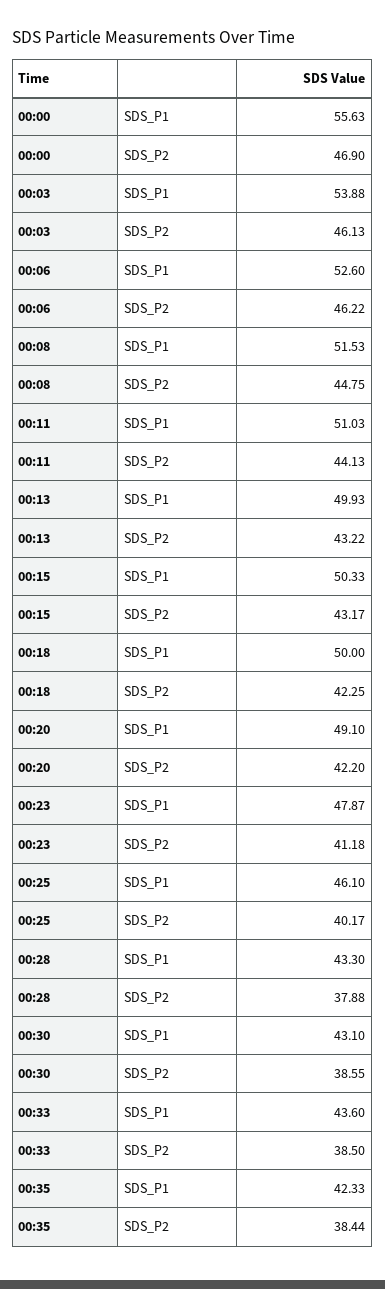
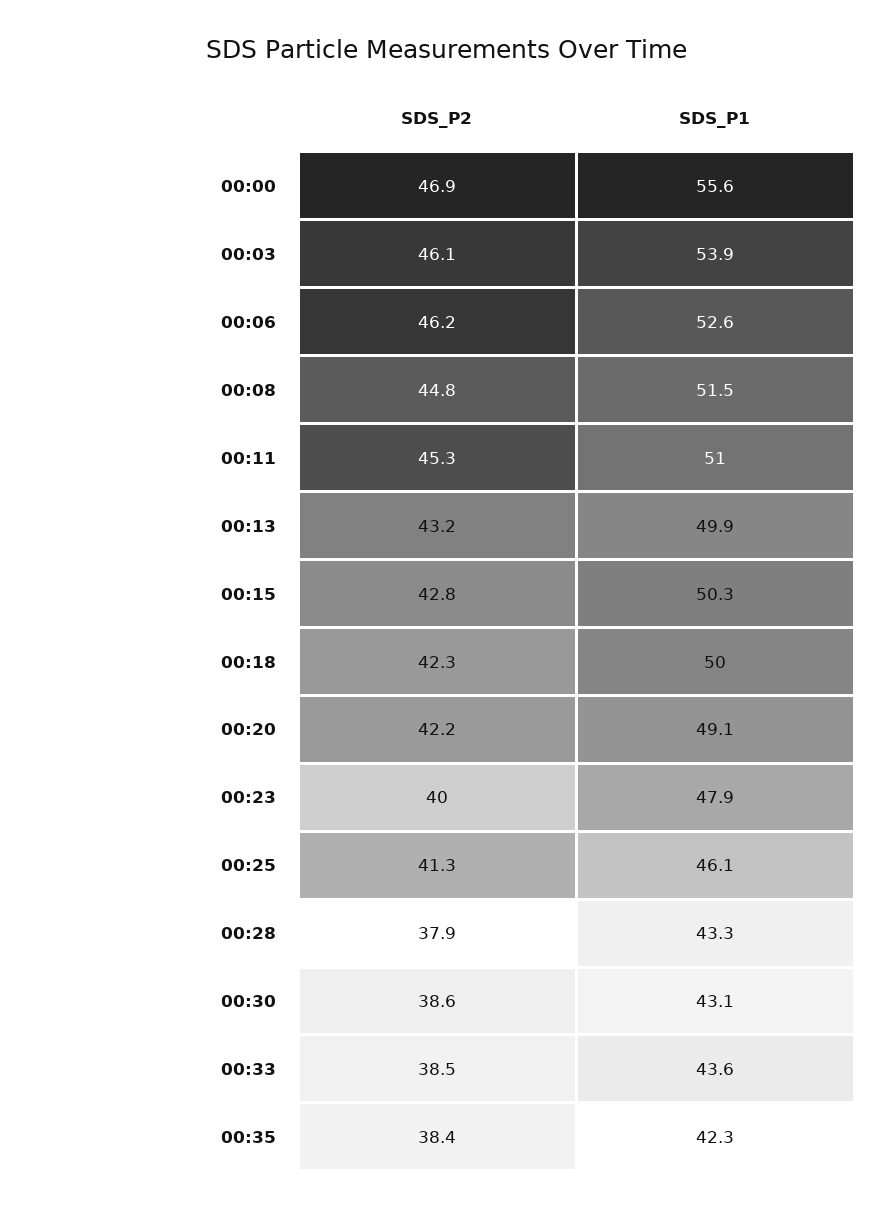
  {
    "00:00": {
      "SDS_P1": 55.63,
      "SDS_P2": 46.9
    },
    "00:03": {
      "SDS_P1": 53.88,
      "SDS_P2": 46.13
    },
    "00:06": {
      "SDS_P1": 52.6,
      "SDS_P2": 46.22
    },
    "00:08": {
      "SDS_P1": 51.53,
      "SDS_P2": 44.75
    },
    "00:11": {
      "SDS_P1": 51.03,
-     "SDS_P2": 44.13
+     "SDS_P2": 45.3
    },
    "00:13": {
      "SDS_P1": 49.93,
      "SDS_P2": 43.22
    },
    "00:15": {
      "SDS_P1": 50.33,
-     "SDS_P2": 43.17
+     "SDS_P2": 42.8
    },
    "00:18": {
      "SDS_P1": 50,
      "SDS_P2": 42.25
    },
    "00:20": {
      "SDS_P1": 49.1,
      "SDS_P2": 42.2
    },
    "00:23": {
      "SDS_P1": 47.87,
-     "SDS_P2": 41.18
+     "SDS_P2": 40
    },
    "00:25": {
      "SDS_P1": 46.1,
-     "SDS_P2": 40.17
+     "SDS_P2": 41.3
    },
    "00:28": {
      "SDS_P1": 43.3,
      "SDS_P2": 37.88
    },
    "00:30": {
      "SDS_P1": 43.1,
      "SDS_P2": 38.55
    },
    "00:33": {
      "SDS_P1": 43.6,
      "SDS_P2": 38.5
    },
    "00:35": {
      "SDS_P1": 42.33,
      "SDS_P2": 38.44
    }
  }

